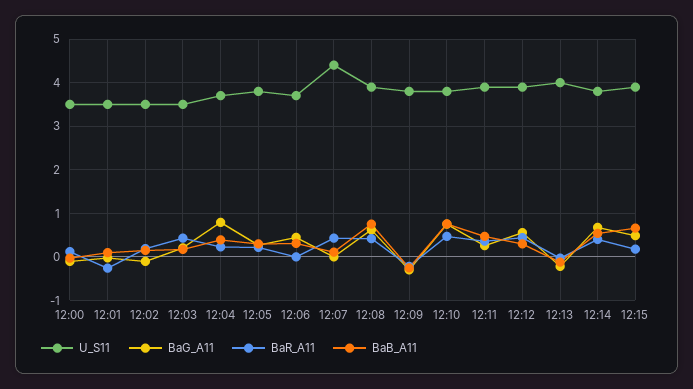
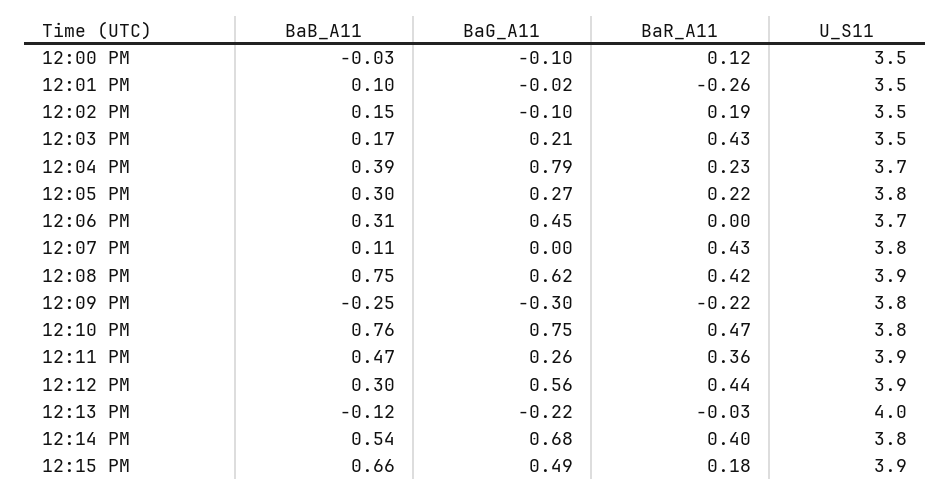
  {
    "U_S11": {
      "12:00": 3.5,
      "12:01": 3.5,
      "12:02": 3.5,
      "12:03": 3.5,
      "12:04": 3.7,
      "12:05": 3.8,
      "12:06": 3.7,
-     "12:07": 4.4,
+     "12:07": 3.8,
      "12:08": 3.9,
      "12:09": 3.8,
      "12:10": 3.8,
      "12:11": 3.9,
      "12:12": 3.9,
      "12:13": 4,
      "12:14": 3.8,
      "12:15": 3.9
    },
    "BaG_A11": {
      "12:00": -0.1,
      "12:01": -0.02,
      "12:02": -0.1,
      "12:03": 0.21,
      "12:04": 0.79,
      "12:05": 0.27,
      "12:06": 0.45,
      "12:07": 0,
      "12:08": 0.62,
      "12:09": -0.3,
      "12:10": 0.75,
      "12:11": 0.26,
      "12:12": 0.56,
      "12:13": -0.22,
      "12:14": 0.68,
      "12:15": 0.49
    },
    "BaR_A11": {
      "12:00": 0.12,
      "12:01": -0.26,
      "12:02": 0.19,
      "12:03": 0.43,
      "12:04": 0.23,
      "12:05": 0.22,
      "12:06": 0,
      "12:07": 0.43,
      "12:08": 0.42,
      "12:09": -0.22,
      "12:10": 0.47,
      "12:11": 0.36,
      "12:12": 0.44,
      "12:13": -0.03,
      "12:14": 0.4,
      "12:15": 0.18
    },
    "BaB_A11": {
      "12:00": -0.03,
      "12:01": 0.1,
      "12:02": 0.15,
      "12:03": 0.17,
      "12:04": 0.39,
      "12:05": 0.3,
      "12:06": 0.31,
      "12:07": 0.11,
      "12:08": 0.75,
      "12:09": -0.25,
      "12:10": 0.76,
      "12:11": 0.47,
      "12:12": 0.3,
      "12:13": -0.12,
      "12:14": 0.54,
      "12:15": 0.66
    }
  }

